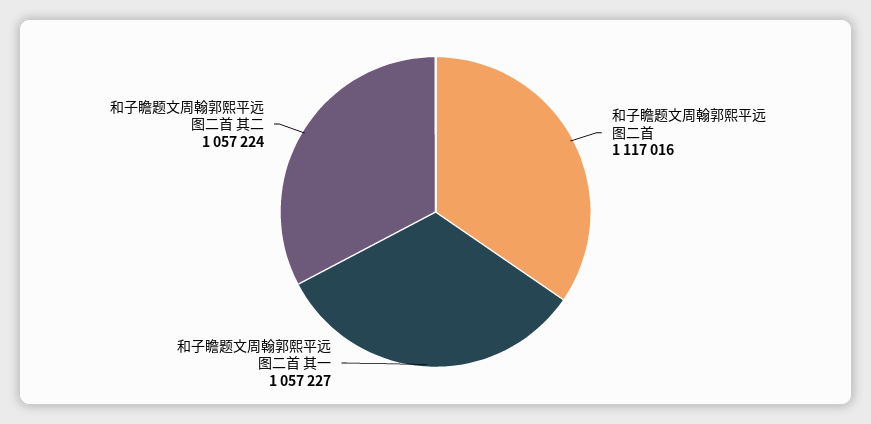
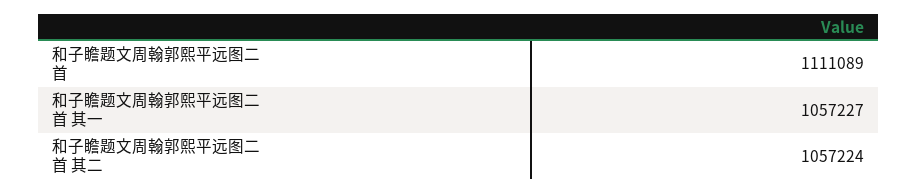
  {
-   "和子瞻题文周翰郭熙平远图二首": 1117016,
+   "和子瞻题文周翰郭熙平远图二首": 1111089,
    "和子瞻题文周翰郭熙平远图二首 其一": 1057227,
    "和子瞻题文周翰郭熙平远图二首 其二": 1057224
  }

